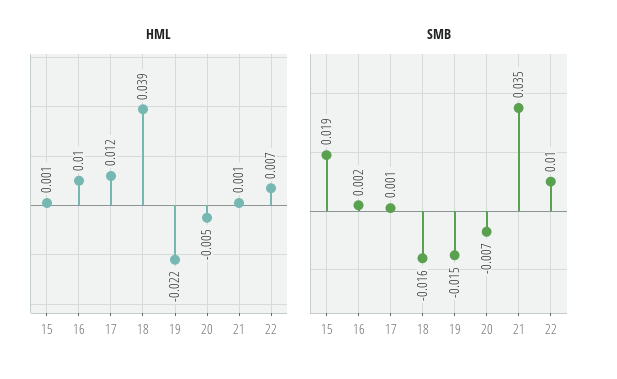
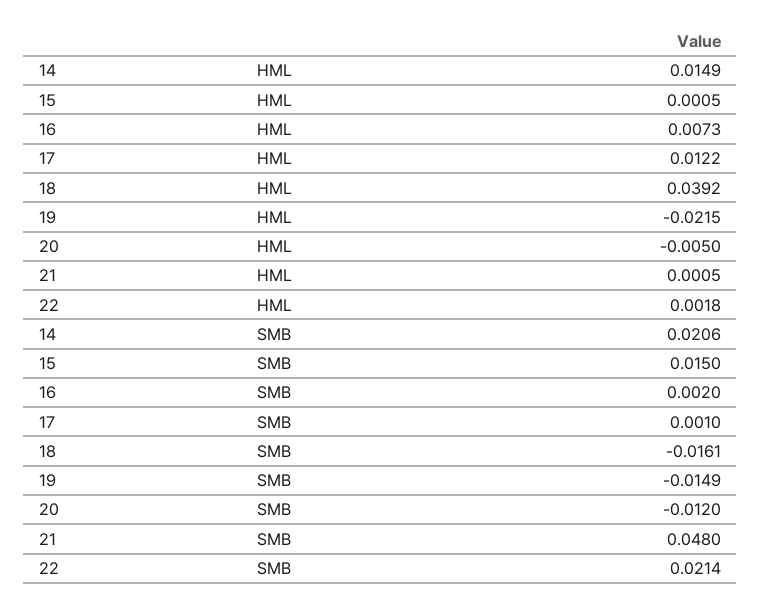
  {
    "HML": {
      "15": 0.0005,
-     "16": 0.01,
+     "16": 0.0073,
      "17": 0.0122,
      "18": 0.0392,
      "19": -0.0215,
      "20": -0.005,
      "21": 0.0005,
-     "22": 0.007
+     "22": 0.0018,
+     "14": 0.0149
    },
    "SMB": {
-     "15": 0.019,
+     "15": 0.015,
      "16": 0.002,
      "17": 0.001,
      "18": -0.0161,
      "19": -0.0149,
-     "20": -0.007,
+     "20": -0.012,
-     "21": 0.035,
+     "21": 0.048,
-     "22": 0.01
+     "22": 0.0214,
+     "14": 0.0206
    }
  }

